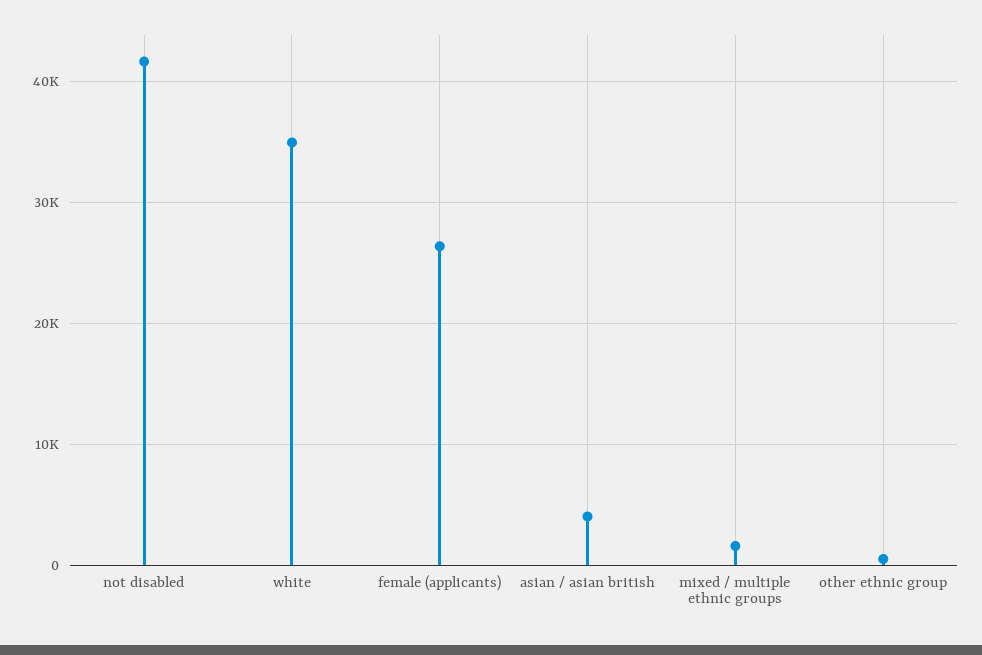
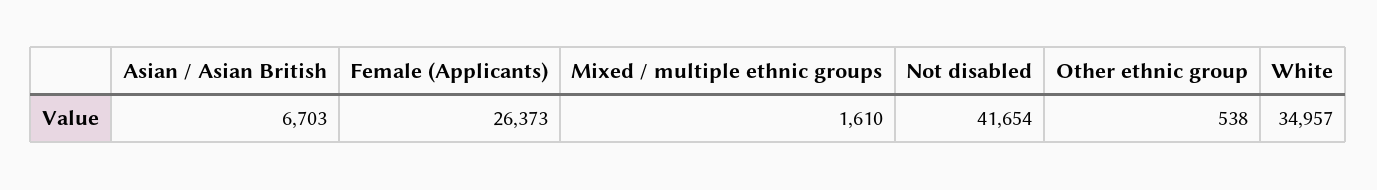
  {
    "not disabled": 41654,
    "white": 34957,
    "female (applicants)": 26373,
-   "asian / asian british": 4000,
+   "asian / asian british": 6703,
    "mixed / multiple ethnic groups": 1610,
    "other ethnic group": 538
  }

